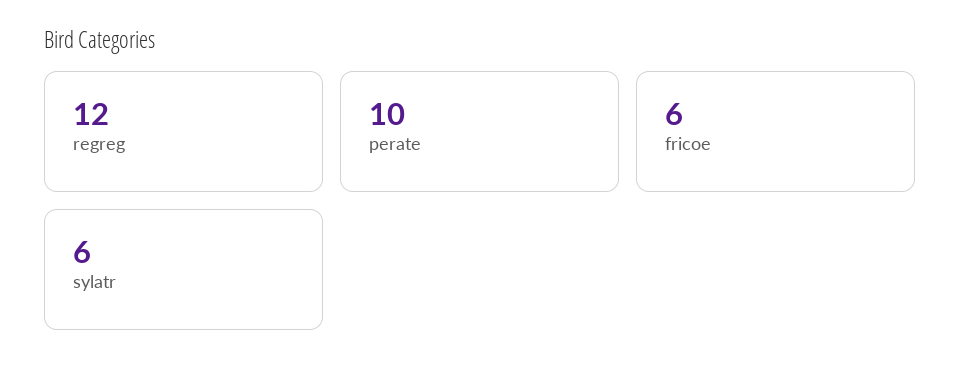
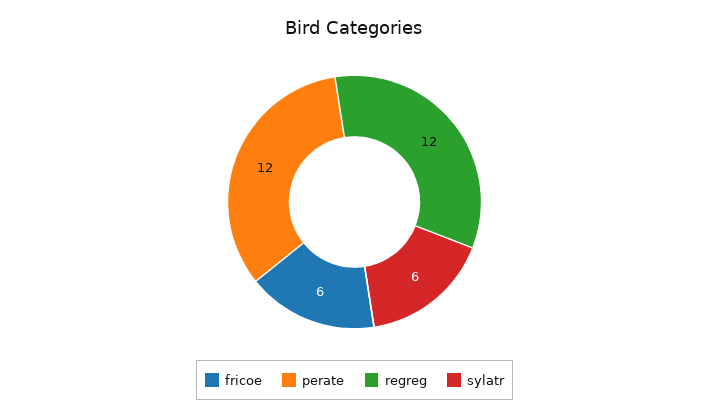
  {
    "regreg": 12,
-   "perate": 10,
+   "perate": 12,
    "fricoe": 6,
    "sylatr": 6
  }

